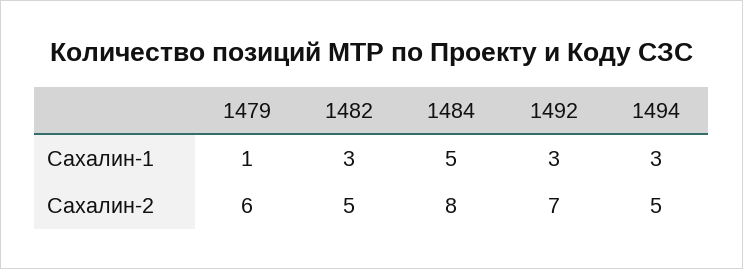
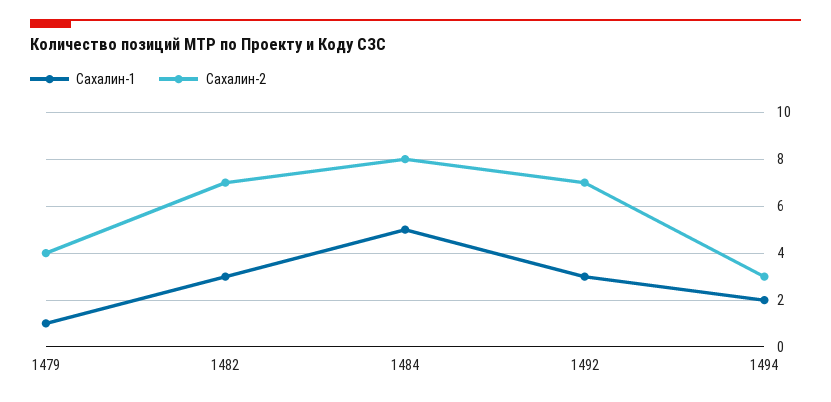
  {
    "Сахалин-1": {
      "1479": 1,
      "1482": 3,
      "1484": 5,
      "1492": 3,
-     "1494": 3
+     "1494": 2
    },
    "Сахалин-2": {
-     "1479": 6,
+     "1479": 4,
-     "1482": 5,
+     "1482": 7,
      "1484": 8,
      "1492": 7,
-     "1494": 5
+     "1494": 3
    }
  }

